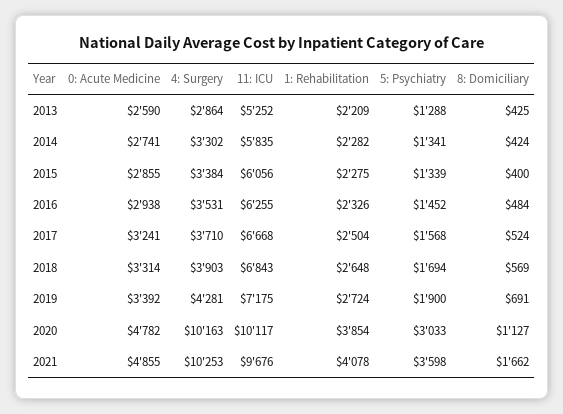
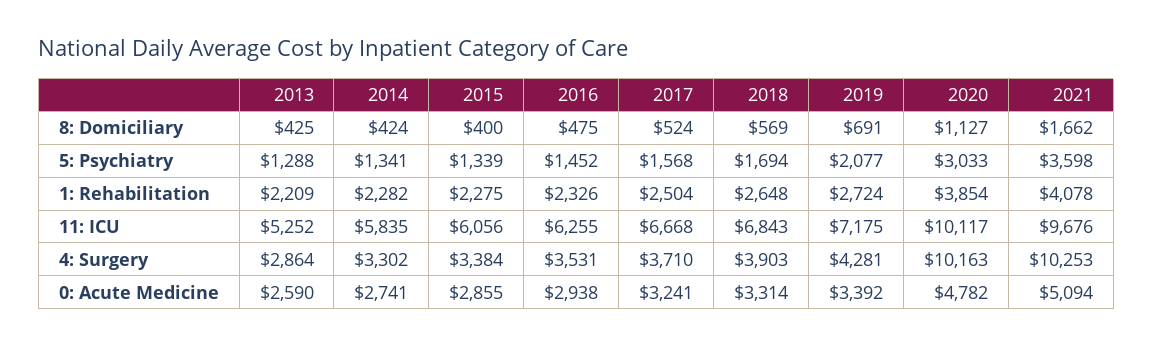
  {
    "0: Acute Medicine": {
      "2013": 2590,
      "2014": 2741,
      "2015": 2855,
      "2016": 2938,
      "2017": 3241,
      "2018": 3314,
      "2019": 3392,
      "2020": 4782,
-     "2021": 4855
+     "2021": 5094
    },
    "4: Surgery": {
      "2013": 2864,
      "2014": 3302,
      "2015": 3384,
      "2016": 3531,
      "2017": 3710,
      "2018": 3903,
      "2019": 4281,
      "2020": 10163,
      "2021": 10253
    },
    "11: ICU": {
      "2013": 5252,
      "2014": 5835,
      "2015": 6056,
      "2016": 6255,
      "2017": 6668,
      "2018": 6843,
      "2019": 7175,
      "2020": 10117,
      "2021": 9676
    },
    "1: Rehabilitation": {
      "2013": 2209,
      "2014": 2282,
      "2015": 2275,
      "2016": 2326,
      "2017": 2504,
      "2018": 2648,
      "2019": 2724,
      "2020": 3854,
      "2021": 4078
    },
    "5: Psychiatry": {
      "2013": 1288,
      "2014": 1341,
      "2015": 1339,
      "2016": 1452,
      "2017": 1568,
      "2018": 1694,
-     "2019": 1900,
+     "2019": 2077,
      "2020": 3033,
      "2021": 3598
    },
    "8: Domiciliary": {
      "2013": 425,
      "2014": 424,
      "2015": 400,
-     "2016": 484,
+     "2016": 475,
      "2017": 524,
      "2018": 569,
      "2019": 691,
      "2020": 1127,
      "2021": 1662
    }
  }

